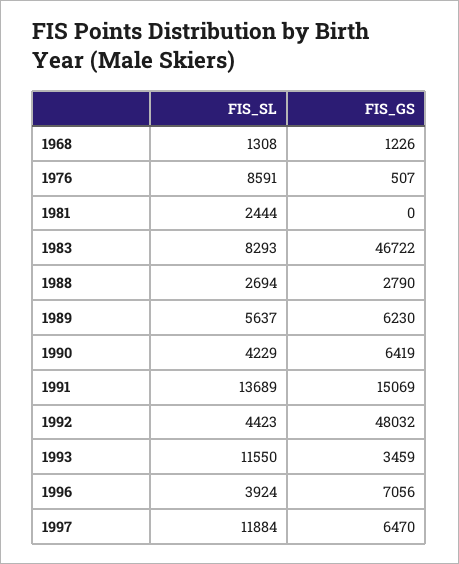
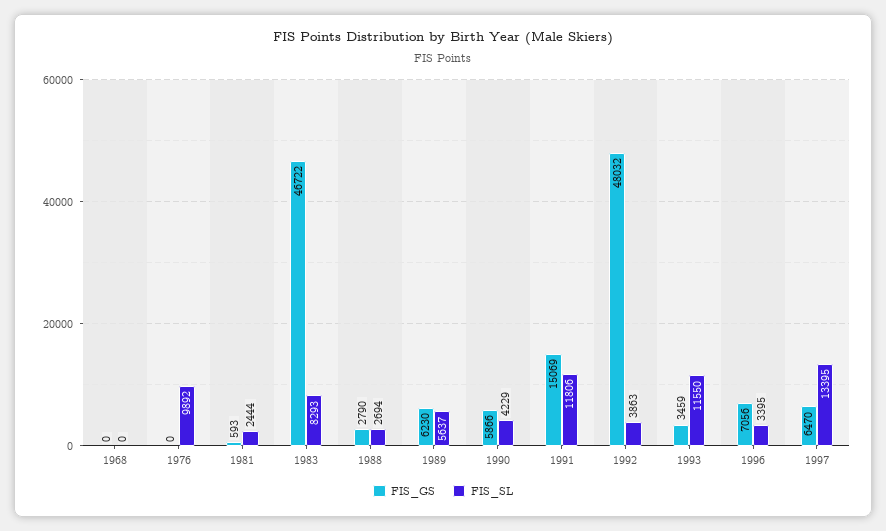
  {
    "FIS_SL": {
-     "1968": 1308,
+     "1968": 0,
-     "1976": 8591,
+     "1976": 9892,
      "1981": 2444,
      "1983": 8293,
      "1988": 2694,
      "1989": 5637,
      "1990": 4229,
-     "1991": 13689,
+     "1991": 11806,
-     "1992": 4423,
+     "1992": 3863,
      "1993": 11550,
-     "1996": 3924,
+     "1996": 3395,
-     "1997": 11884
+     "1997": 13395
    },
    "FIS_GS": {
-     "1968": 1226,
+     "1968": 0,
-     "1976": 507,
+     "1976": 0,
-     "1981": 0,
+     "1981": 593,
      "1983": 46722,
      "1988": 2790,
      "1989": 6230,
-     "1990": 6419,
+     "1990": 5866,
      "1991": 15069,
      "1992": 48032,
      "1993": 3459,
      "1996": 7056,
      "1997": 6470
    }
  }

